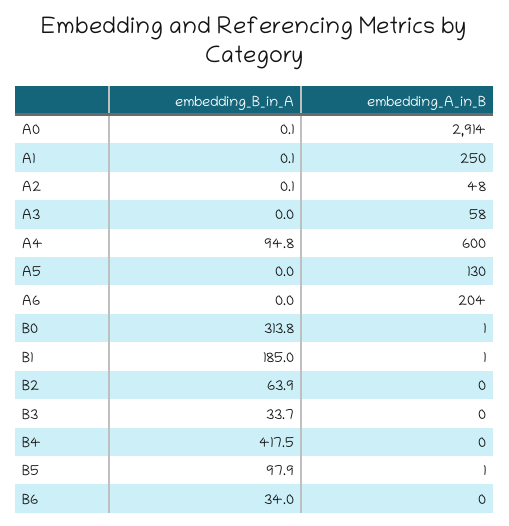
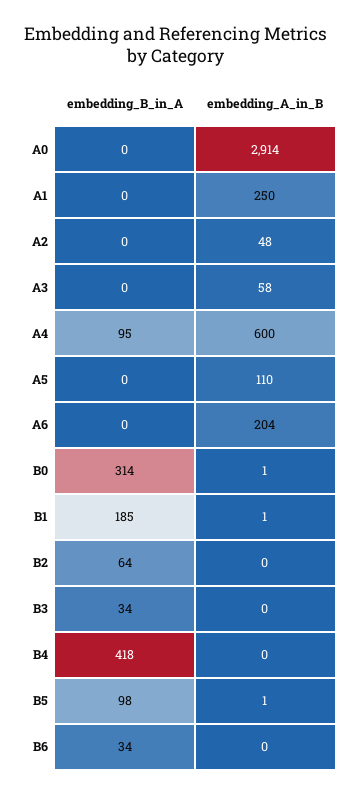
  {
    "embedding_B_in_A": {
      "A0": 0.1,
      "A1": 0.1,
      "A2": 0.1,
      "A3": 0,
      "A4": 94.8,
      "A5": 0,
      "A6": 0,
      "B0": 313.8,
      "B1": 185,
      "B2": 63.9,
      "B3": 33.7,
      "B4": 417.5,
      "B5": 97.9,
      "B6": 34
    },
    "embedding_A_in_B": {
      "A0": 2914,
      "A1": 250,
      "A2": 48,
      "A3": 58,
      "A4": 600,
-     "A5": 130,
+     "A5": 110,
      "A6": 204,
      "B0": 1,
      "B1": 1,
      "B2": 0,
      "B3": 0,
      "B4": 0,
      "B5": 1,
      "B6": 0
    }
  }

